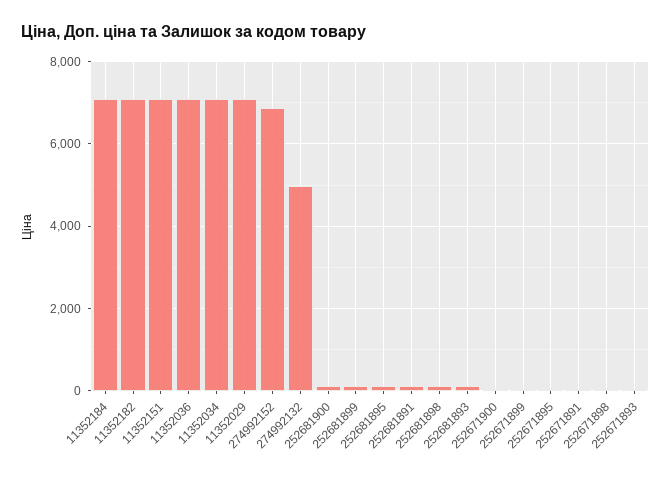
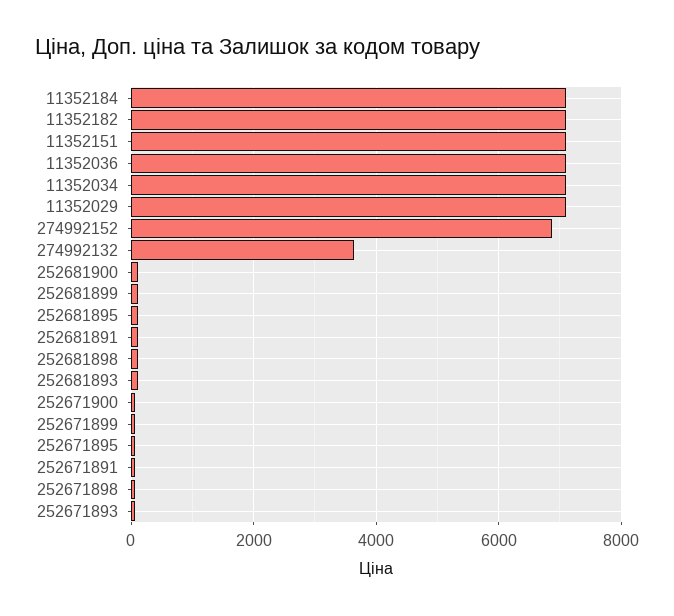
  {
    "11352184": 7000,
    "11352182": 7000,
    "11352151": 7000,
    "11352036": 7000,
    "11352034": 7000,
    "11352029": 7000,
    "274992152": 6800,
-   "274992132": 5000,
+   "274992132": 3600,
    "252681900": 200,
    "252681899": 200,
    "252681895": 200,
    "252681891": 200,
    "252681898": 200,
    "252681893": 200,
    "252671900": 0,
    "252671899": 0,
    "252671895": 0,
    "252671891": 0,
    "252671898": 0,
    "252671893": 0
  }

